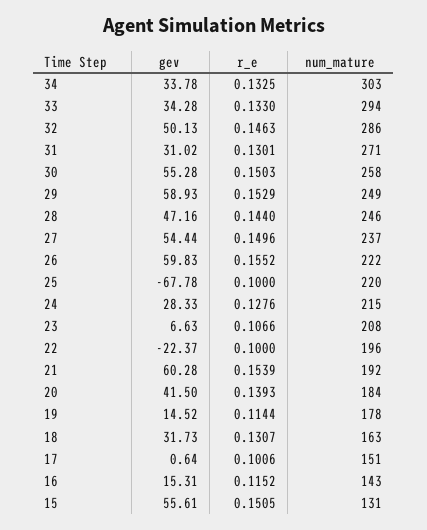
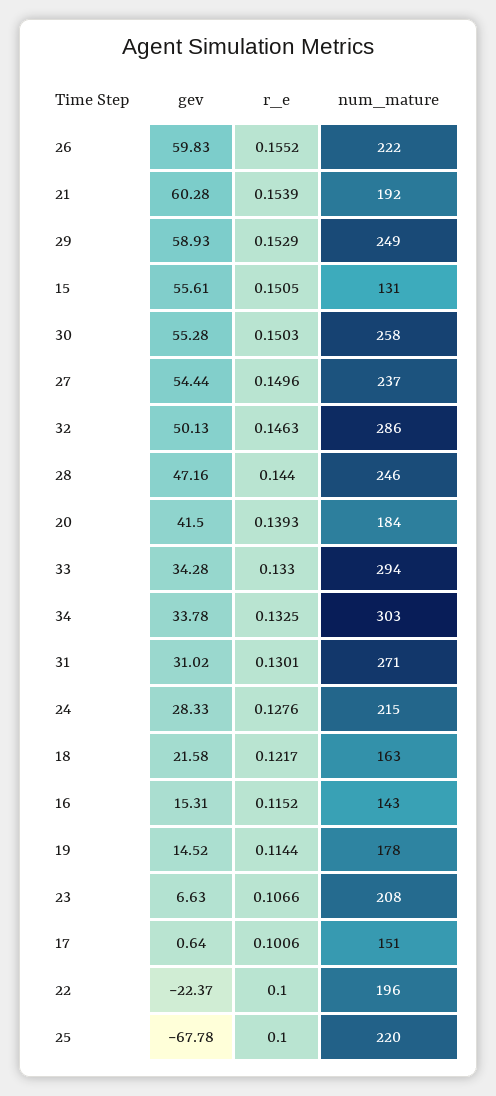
  {
    "gev": {
      "34": 33.78,
      "33": 34.28,
      "32": 50.13,
      "31": 31.02,
      "30": 55.28,
      "29": 58.93,
      "28": 47.16,
      "27": 54.44,
      "26": 59.83,
      "25": -67.78,
      "24": 28.33,
      "23": 6.63,
      "22": -22.37,
      "21": 60.28,
      "20": 41.5,
      "19": 14.52,
-     "18": 31.73,
+     "18": 21.58,
      "17": 0.64,
      "16": 15.31,
      "15": 55.61
    },
    "r_e": {
      "34": 0.1325,
      "33": 0.133,
      "32": 0.1463,
      "31": 0.1301,
      "30": 0.1503,
      "29": 0.1529,
      "28": 0.144,
      "27": 0.1496,
      "26": 0.1552,
      "25": 0.1,
      "24": 0.1276,
      "23": 0.1066,
      "22": 0.1,
      "21": 0.1539,
      "20": 0.1393,
      "19": 0.1144,
-     "18": 0.1307,
+     "18": 0.1217,
      "17": 0.1006,
      "16": 0.1152,
      "15": 0.1505
    },
    "num_mature": {
      "34": 303,
      "33": 294,
      "32": 286,
      "31": 271,
      "30": 258,
      "29": 249,
      "28": 246,
      "27": 237,
      "26": 222,
      "25": 220,
      "24": 215,
      "23": 208,
      "22": 196,
      "21": 192,
      "20": 184,
      "19": 178,
      "18": 163,
      "17": 151,
      "16": 143,
      "15": 131
    }
  }

